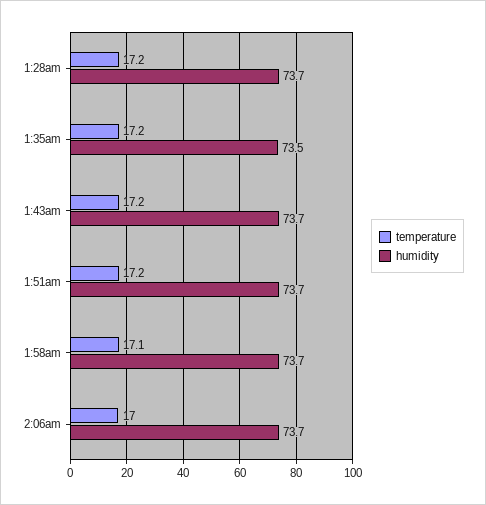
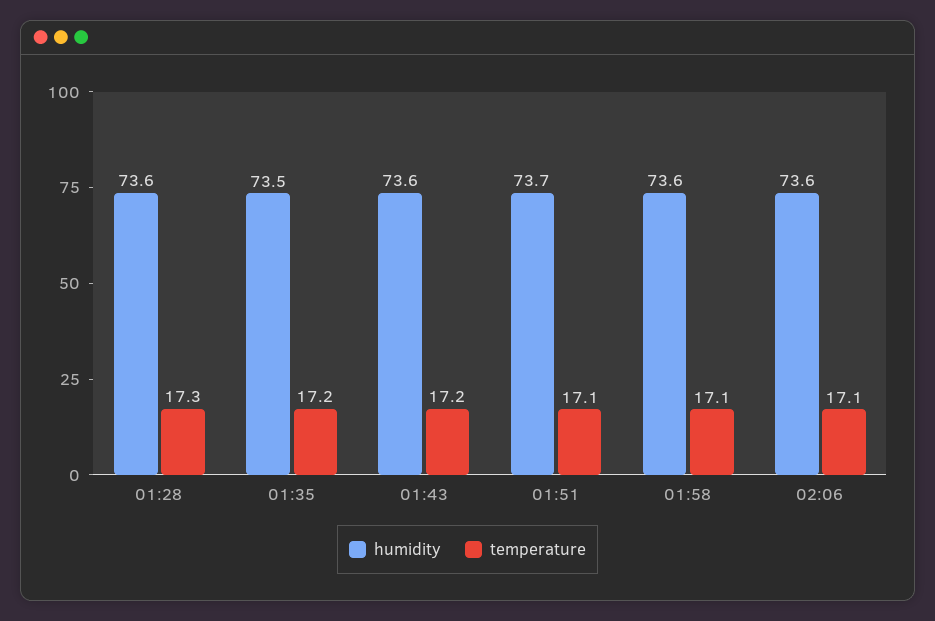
  {
    "temperature": {
-     "1:28am": 17.2,
+     "1:28am": 17.3,
      "1:35am": 17.2,
      "1:43am": 17.2,
-     "1:51am": 17.2,
+     "1:51am": 17.1,
      "1:58am": 17.1,
-     "2:06am": 17
+     "2:06am": 17.1
    },
    "humidity": {
-     "1:28am": 73.7,
+     "1:28am": 73.6,
      "1:35am": 73.5,
-     "1:43am": 73.7,
+     "1:43am": 73.6,
      "1:51am": 73.7,
-     "1:58am": 73.7,
+     "1:58am": 73.6,
-     "2:06am": 73.7
+     "2:06am": 73.6
    }
  }

